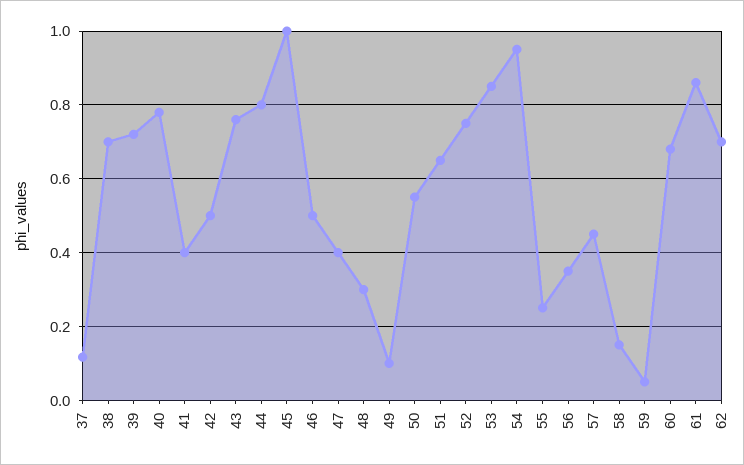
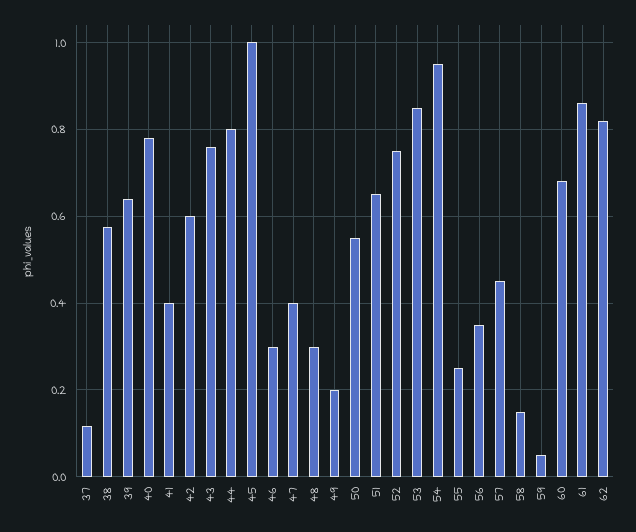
  {
    "37": 0.12,
-   "38": 0.7,
+   "38": 0.58,
-   "39": 0.72,
+   "39": 0.64,
    "40": 0.78,
    "41": 0.4,
-   "42": 0.5,
+   "42": 0.6,
    "43": 0.76,
    "44": 0.8,
    "45": 1,
-   "46": 0.5,
+   "46": 0.3,
    "47": 0.4,
    "48": 0.3,
-   "49": 0.1,
+   "49": 0.2,
    "50": 0.56,
    "51": 0.66,
    "52": 0.76,
    "53": 0.86,
    "54": 0.96,
    "55": 0.26,
    "56": 0.36,
    "57": 0.46,
    "58": 0.16,
    "59": 0.06,
    "60": 0.68,
    "61": 0.86,
-   "62": 0.7
+   "62": 0.82
  }

